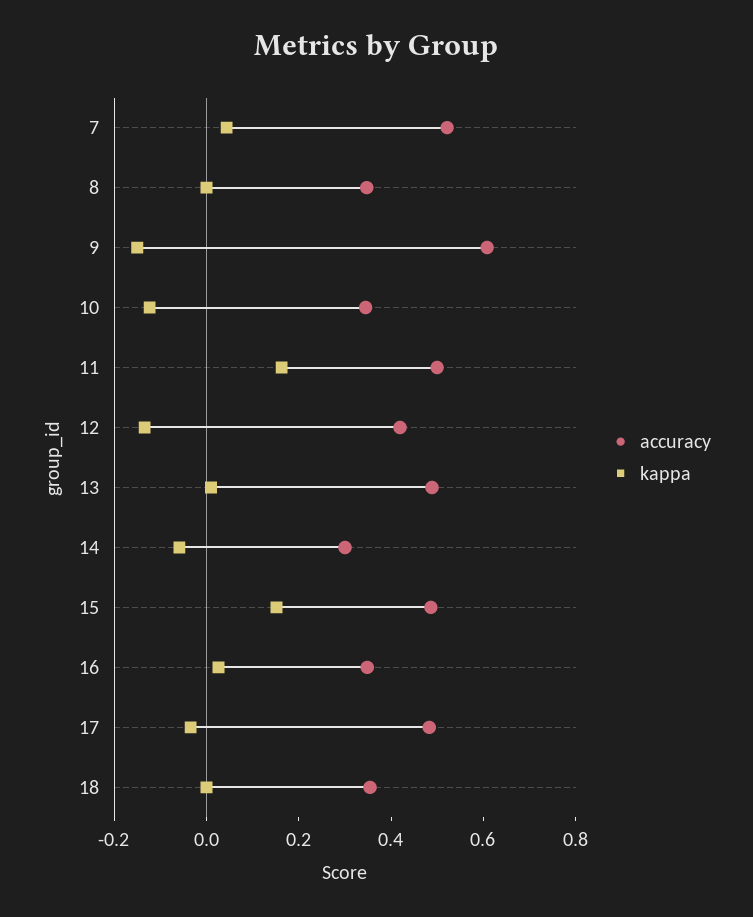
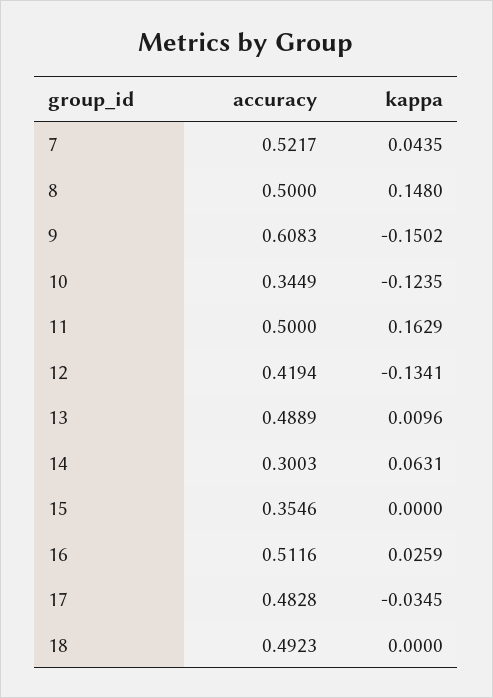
  {
    "accuracy": {
      "7": 0.5217,
-     "8": 0.35,
+     "8": 0.5,
      "9": 0.6083,
      "10": 0.3449,
      "11": 0.5,
      "12": 0.4194,
      "13": 0.4889,
      "14": 0.3003,
-     "15": 0.5,
+     "15": 0.3546,
-     "16": 0.35,
+     "16": 0.5116,
      "17": 0.4828,
-     "18": 0.35
+     "18": 0.4923
    },
    "kappa": {
      "7": 0.0435,
-     "8": 0,
+     "8": 0.148,
      "9": -0.1502,
      "10": -0.1235,
      "11": 0.1629,
      "12": -0.1341,
      "13": 0.0096,
-     "14": -0.05,
+     "14": 0.0631,
-     "15": 0.15,
+     "15": 0,
      "16": 0.0259,
      "17": -0.0345,
      "18": 0
    }
  }

